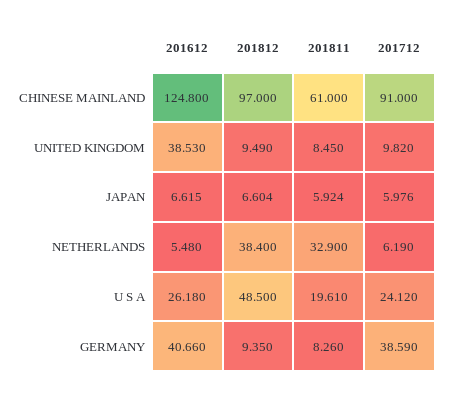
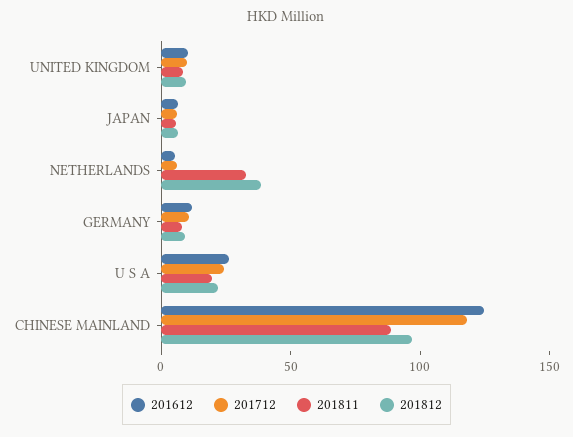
  {
    "201612": {
      "CHINESE MAINLAND": 124.8,
-     "UNITED KINGDOM": 38.53,
+     "UNITED KINGDOM": 10,
      "JAPAN": 6.615,
      "NETHERLANDS": 5.48,
      "U S A": 26.18,
-     "GERMANY": 40.66
+     "GERMANY": 10
    },
    "201812": {
      "CHINESE MAINLAND": 97,
      "UNITED KINGDOM": 9.49,
      "JAPAN": 6.604,
      "NETHERLANDS": 38.4,
-     "U S A": 48.5,
+     "U S A": 20,
      "GERMANY": 9.35
    },
    "201811": {
-     "CHINESE MAINLAND": 61,
+     "CHINESE MAINLAND": 90,
      "UNITED KINGDOM": 8.45,
      "JAPAN": 5.924,
      "NETHERLANDS": 32.9,
      "U S A": 19.61,
      "GERMANY": 8.26
    },
    "201712": {
-     "CHINESE MAINLAND": 91,
+     "CHINESE MAINLAND": 120,
      "UNITED KINGDOM": 9.82,
      "JAPAN": 5.976,
      "NETHERLANDS": 6.19,
      "U S A": 24.12,
-     "GERMANY": 38.59
+     "GERMANY": 10
    }
  }

